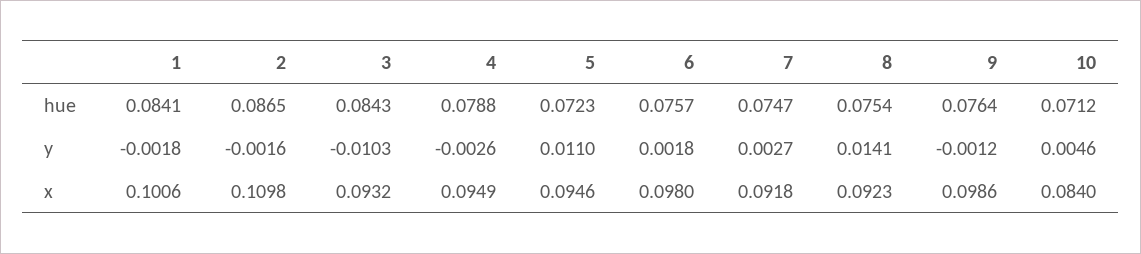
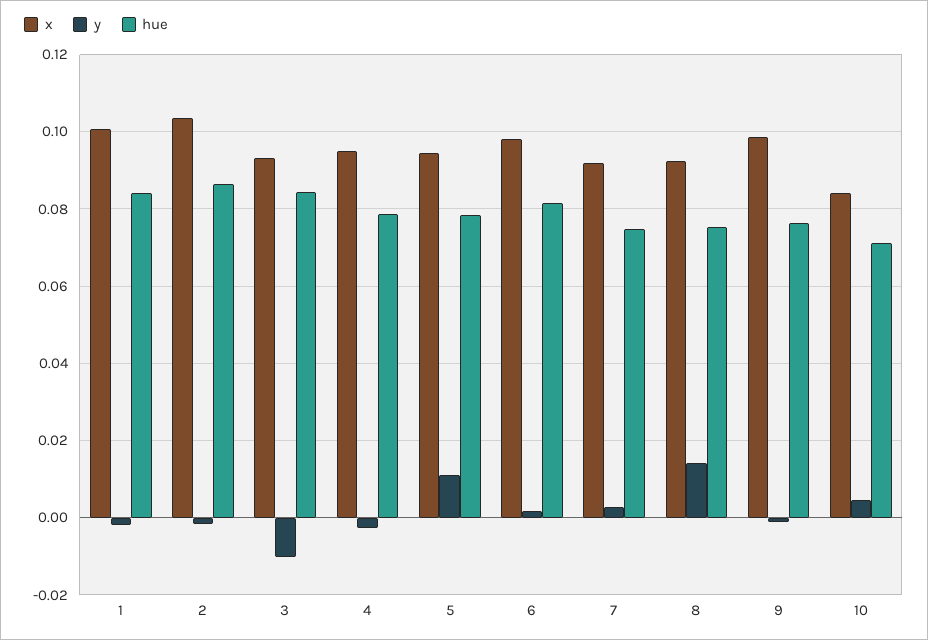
  {
    "hue": {
      "1": 0.0841,
      "2": 0.0865,
      "3": 0.0843,
      "4": 0.0788,
-     "5": 0.0723,
+     "5": 0.078,
-     "6": 0.0757,
+     "6": 0.082,
      "7": 0.0747,
      "8": 0.0754,
      "9": 0.0764,
      "10": 0.0712
    },
    "y": {
      "1": -0.0018,
      "2": -0.0016,
      "3": -0.0103,
      "4": -0.0026,
      "5": 0.011,
      "6": 0.0018,
      "7": 0.0027,
      "8": 0.0141,
      "9": -0.0012,
      "10": 0.0046
    },
    "x": {
      "1": 0.1006,
-     "2": 0.1098,
+     "2": 0.104,
      "3": 0.0932,
      "4": 0.0949,
      "5": 0.0946,
      "6": 0.098,
      "7": 0.0918,
      "8": 0.0923,
      "9": 0.0986,
      "10": 0.084
    }
  }

